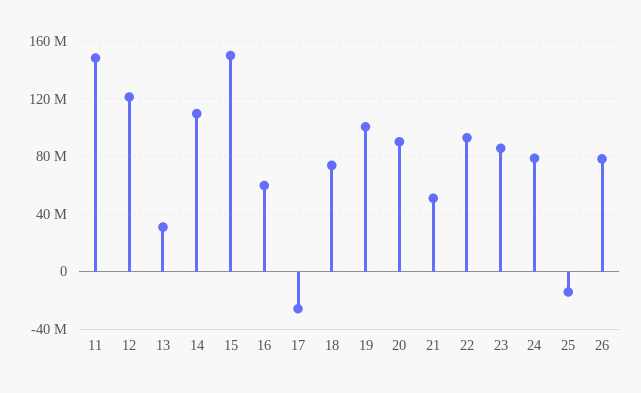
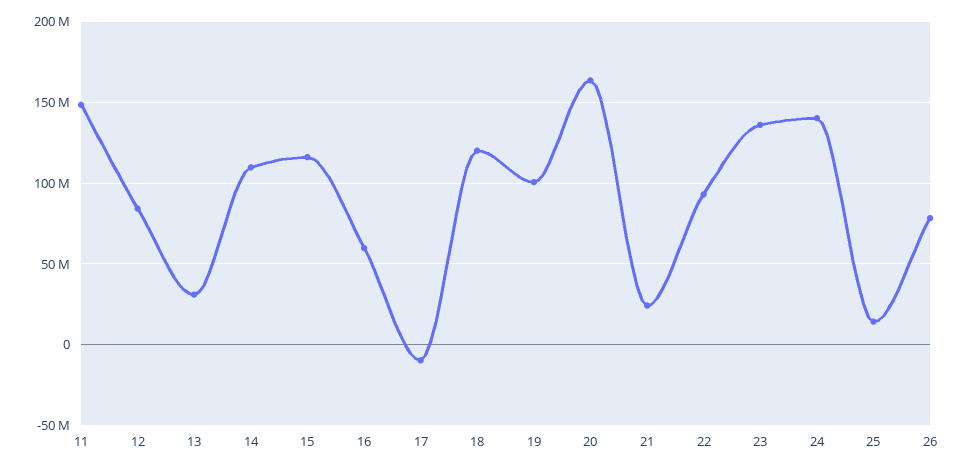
  {
    "11": 150000000,
-   "12": 120000000,
+   "12": 85000000,
    "13": 30000000,
    "14": 110000000,
-   "15": 150000000,
+   "15": 115000000,
    "16": 60000000,
-   "17": -25000000,
+   "17": -10000000,
-   "18": 75000000,
+   "18": 120000000,
    "19": 100000000,
-   "20": 90000000,
+   "20": 165000000,
-   "21": 50000000,
+   "21": 25000000,
    "22": 95000000,
-   "23": 85000000,
+   "23": 135000000,
-   "24": 80000000,
+   "24": 140000000,
-   "25": -15000000,
+   "25": 15000000,
    "26": 80000000
  }

